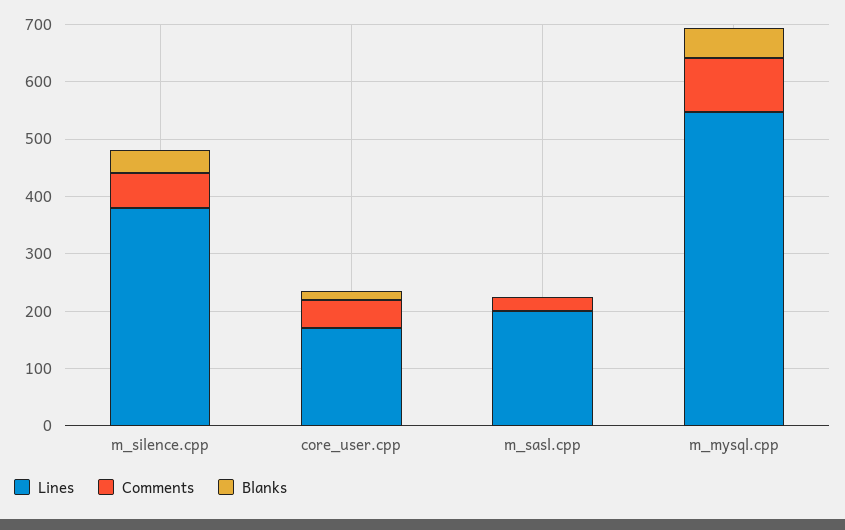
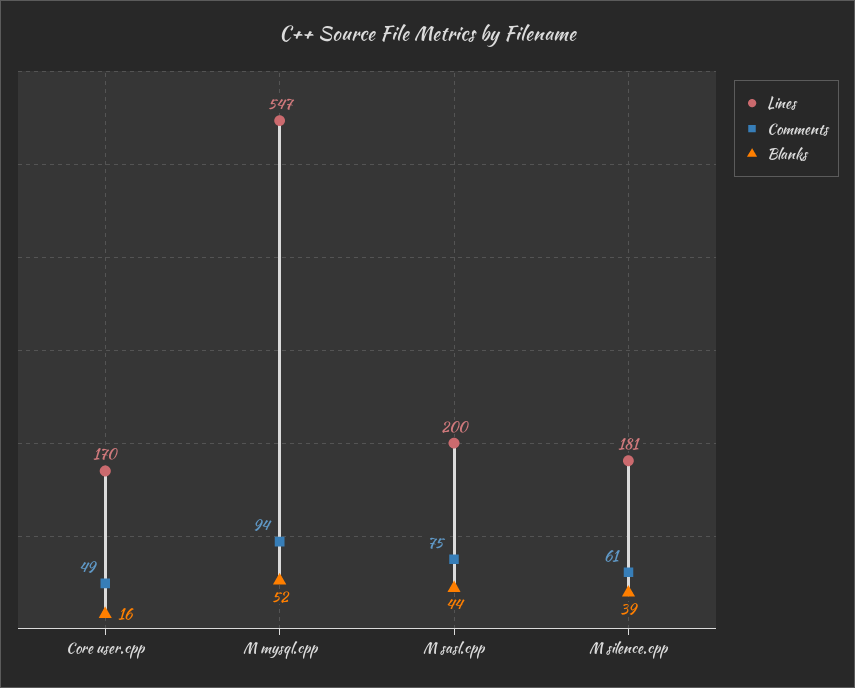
  {
    "Lines": {
-     "m_silence.cpp": 380,
+     "m_silence.cpp": 181,
      "core_user.cpp": 170,
      "m_sasl.cpp": 200,
      "m_mysql.cpp": 547
    },
    "Comments": {
      "m_silence.cpp": 61,
      "core_user.cpp": 49,
-     "m_sasl.cpp": 20,
+     "m_sasl.cpp": 75,
      "m_mysql.cpp": 94
    },
    "Blanks": {
      "m_silence.cpp": 39,
      "core_user.cpp": 16,
-     "m_sasl.cpp": 0,
+     "m_sasl.cpp": 44,
      "m_mysql.cpp": 52
    }
  }

